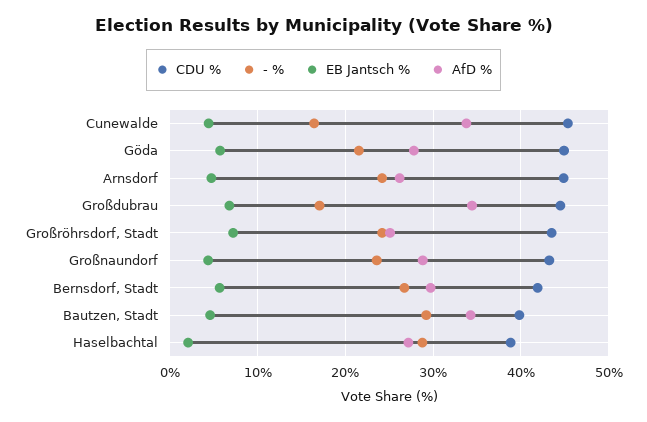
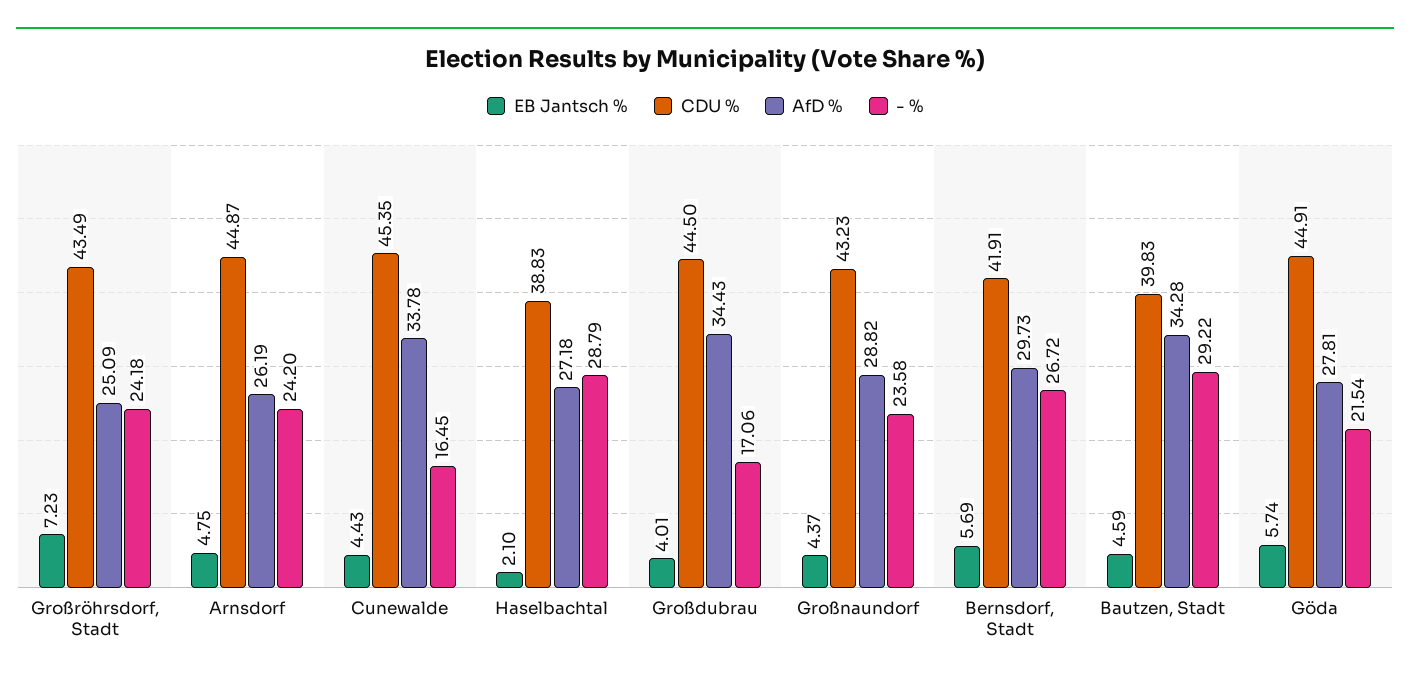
  {
    "CDU %": {
      "Cunewalde": 45.35,
      "Göda": 44.91,
      "Arnsdorf": 44.87,
      "Großdubrau": 44.5,
      "Großröhrsdorf, Stadt": 43.49,
      "Großnaundorf": 43.23,
      "Bernsdorf, Stadt": 41.91,
      "Bautzen, Stadt": 39.83,
      "Haselbachtal": 38.83
    },
    "- %": {
      "Cunewalde": 16.45,
      "Göda": 21.54,
      "Arnsdorf": 24.2,
      "Großdubrau": 17.06,
      "Großröhrsdorf, Stadt": 24.18,
      "Großnaundorf": 23.58,
      "Bernsdorf, Stadt": 26.72,
      "Bautzen, Stadt": 29.22,
      "Haselbachtal": 28.79
    },
    "EB Jantsch %": {
      "Cunewalde": 4.43,
      "Göda": 5.74,
      "Arnsdorf": 4.75,
-     "Großdubrau": 7,
+     "Großdubrau": 4.01,
      "Großröhrsdorf, Stadt": 7.23,
      "Großnaundorf": 4.37,
      "Bernsdorf, Stadt": 5.69,
      "Bautzen, Stadt": 4.59,
      "Haselbachtal": 2.1
    },
    "AfD %": {
      "Cunewalde": 33.78,
      "Göda": 27.81,
      "Arnsdorf": 26.19,
      "Großdubrau": 34.43,
      "Großröhrsdorf, Stadt": 25.09,
      "Großnaundorf": 28.82,
      "Bernsdorf, Stadt": 29.73,
      "Bautzen, Stadt": 34.28,
      "Haselbachtal": 27.18
    }
  }

